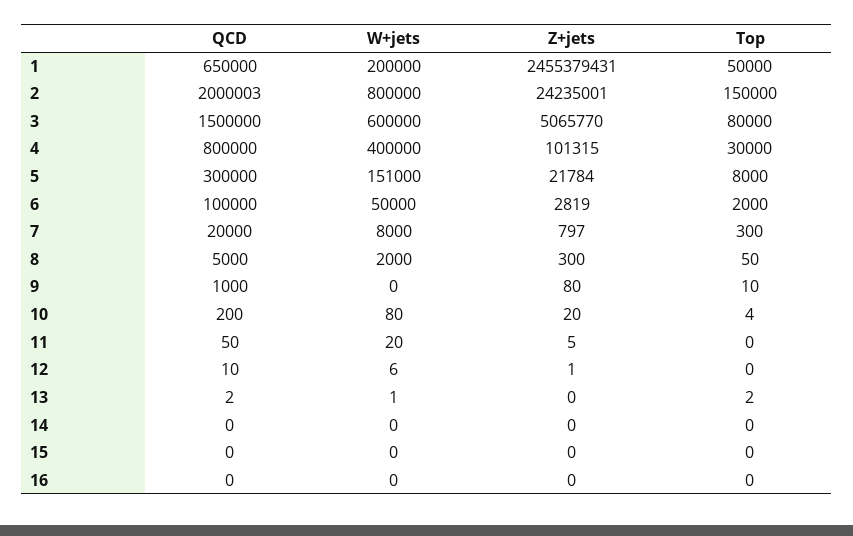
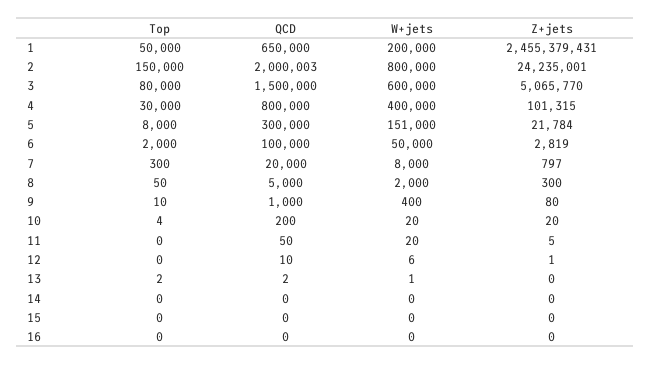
  {
    "QCD": {
      "1": 650000,
      "2": 2000003,
      "3": 1500000,
      "4": 800000,
      "5": 300000,
      "6": 100000,
      "7": 20000,
      "8": 5000,
      "9": 1000,
      "10": 200,
      "11": 50,
      "12": 10,
      "13": 2,
      "14": 0,
      "15": 0,
      "16": 0
    },
    "W+jets": {
      "1": 200000,
      "2": 800000,
      "3": 600000,
      "4": 400000,
      "5": 151000,
      "6": 50000,
      "7": 8000,
      "8": 2000,
-     "9": 0,
+     "9": 400,
-     "10": 80,
+     "10": 20,
      "11": 20,
      "12": 6,
      "13": 1,
      "14": 0,
      "15": 0,
      "16": 0
    },
    "Z+jets": {
      "1": 2455379431,
      "2": 24235001,
      "3": 5065770,
      "4": 101315,
      "5": 21784,
      "6": 2819,
      "7": 797,
      "8": 300,
      "9": 80,
      "10": 20,
      "11": 5,
      "12": 1,
      "13": 0,
      "14": 0,
      "15": 0,
      "16": 0
    },
    "Top": {
      "1": 50000,
      "2": 150000,
      "3": 80000,
      "4": 30000,
      "5": 8000,
      "6": 2000,
      "7": 300,
      "8": 50,
      "9": 10,
      "10": 4,
      "11": 0,
      "12": 0,
      "13": 2,
      "14": 0,
      "15": 0,
      "16": 0
    }
  }

